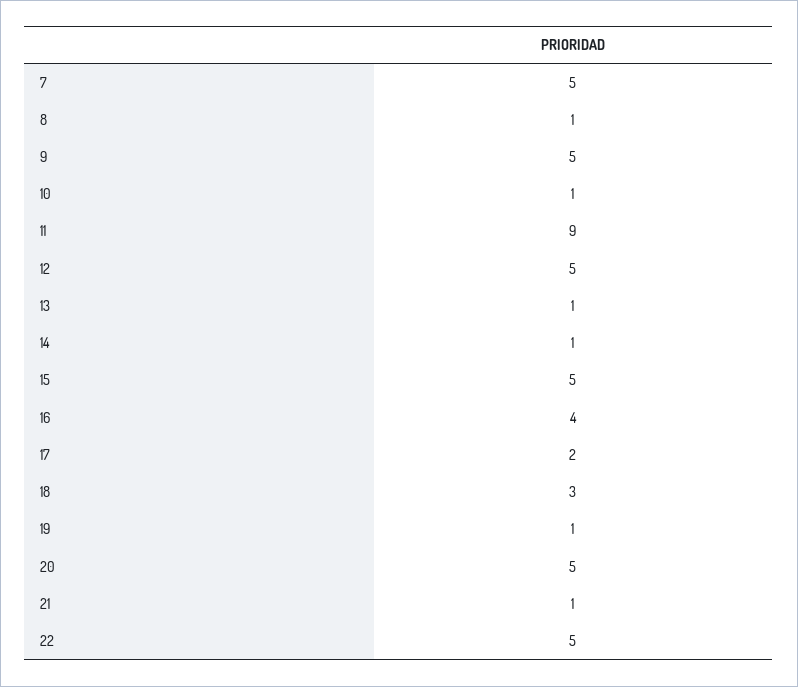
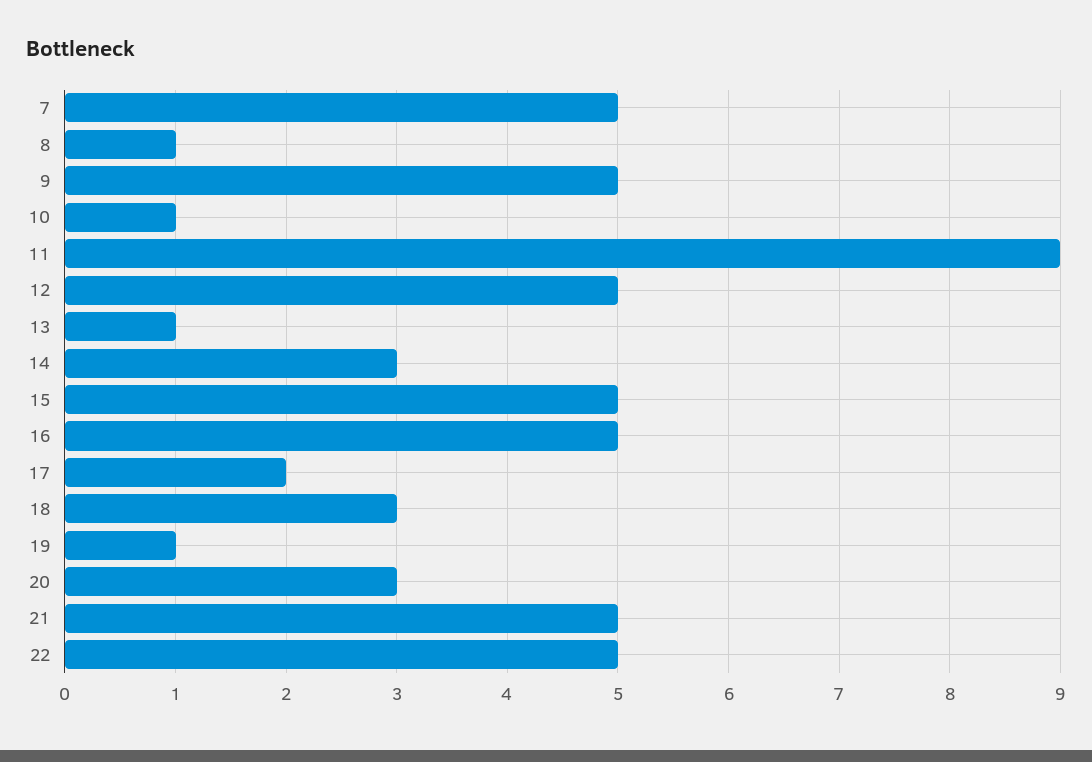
  {
    "7": 5,
    "8": 1,
    "9": 5,
    "10": 1,
    "11": 9,
    "12": 5,
    "13": 1,
-   "14": 1,
+   "14": 3,
    "15": 5,
-   "16": 4,
+   "16": 5,
    "17": 2,
    "18": 3,
    "19": 1,
-   "20": 5,
+   "20": 3,
-   "21": 1,
+   "21": 5,
    "22": 5
  }

